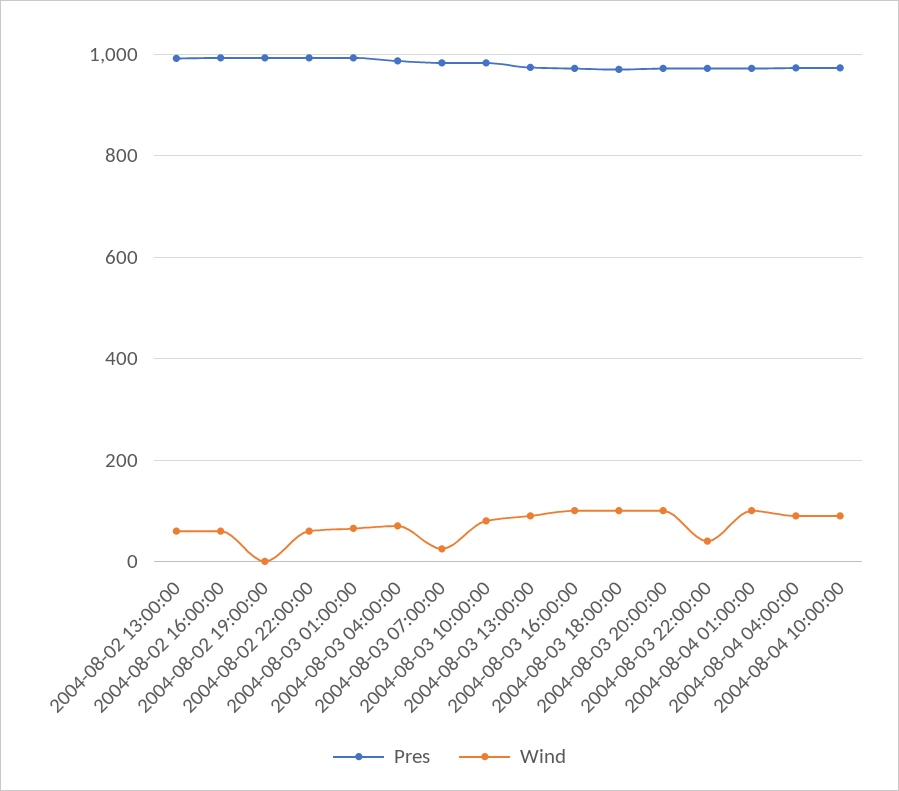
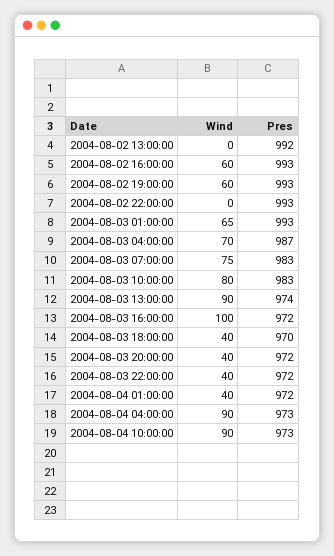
  {
    "Pres": {
      "2004-08-02 13:00:00": 992,
      "2004-08-02 16:00:00": 993,
      "2004-08-02 19:00:00": 993,
      "2004-08-02 22:00:00": 993,
      "2004-08-03 01:00:00": 993,
      "2004-08-03 04:00:00": 987,
      "2004-08-03 07:00:00": 983,
      "2004-08-03 10:00:00": 983,
      "2004-08-03 13:00:00": 974,
      "2004-08-03 16:00:00": 972,
      "2004-08-03 18:00:00": 970,
      "2004-08-03 20:00:00": 972,
      "2004-08-03 22:00:00": 972,
      "2004-08-04 01:00:00": 972,
      "2004-08-04 04:00:00": 973,
      "2004-08-04 10:00:00": 973
    },
    "Wind": {
-     "2004-08-02 13:00:00": 60,
+     "2004-08-02 13:00:00": 0,
      "2004-08-02 16:00:00": 60,
-     "2004-08-02 19:00:00": 0,
+     "2004-08-02 19:00:00": 60,
-     "2004-08-02 22:00:00": 60,
+     "2004-08-02 22:00:00": 0,
      "2004-08-03 01:00:00": 65,
      "2004-08-03 04:00:00": 70,
-     "2004-08-03 07:00:00": 20,
+     "2004-08-03 07:00:00": 75,
      "2004-08-03 10:00:00": 80,
      "2004-08-03 13:00:00": 90,
      "2004-08-03 16:00:00": 100,
-     "2004-08-03 18:00:00": 100,
+     "2004-08-03 18:00:00": 40,
-     "2004-08-03 20:00:00": 100,
+     "2004-08-03 20:00:00": 40,
      "2004-08-03 22:00:00": 40,
-     "2004-08-04 01:00:00": 100,
+     "2004-08-04 01:00:00": 40,
      "2004-08-04 04:00:00": 90,
      "2004-08-04 10:00:00": 90
    }
  }

